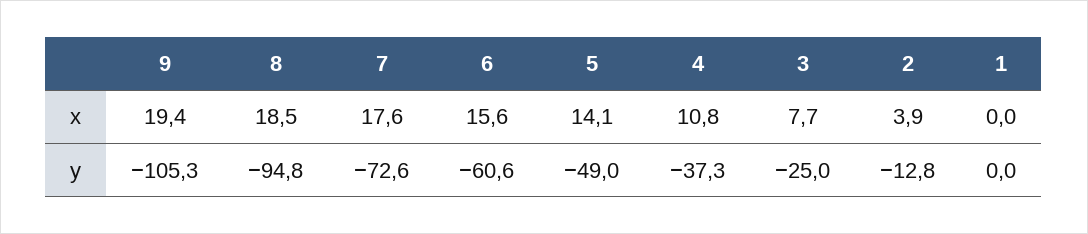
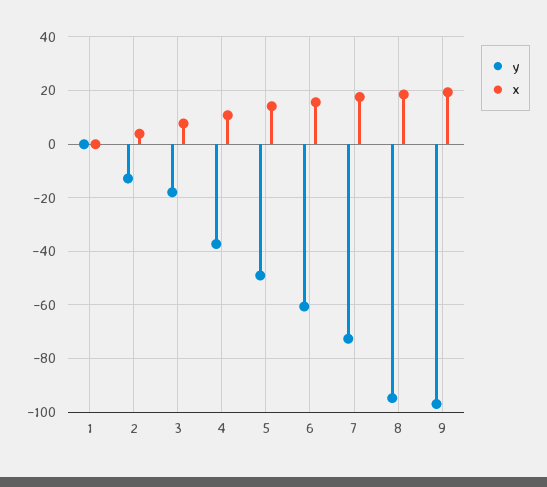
  {
    "x": {
      "9": 19.4,
      "8": 18.5,
      "7": 17.6,
      "6": 15.6,
      "5": 14.1,
      "4": 10.8,
      "3": 7.7,
      "2": 3.9,
      "1": 0
    },
    "y": {
-     "9": -105.3,
+     "9": -97.5,
      "8": -94.8,
      "7": -72.6,
      "6": -60.6,
      "5": -49,
      "4": -37.3,
-     "3": -25,
+     "3": -17.5,
      "2": -12.8,
      "1": 0
    }
  }

